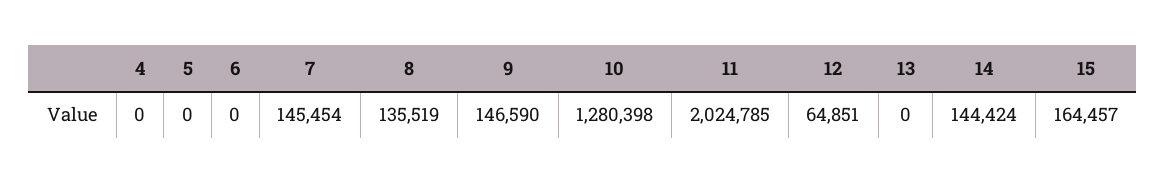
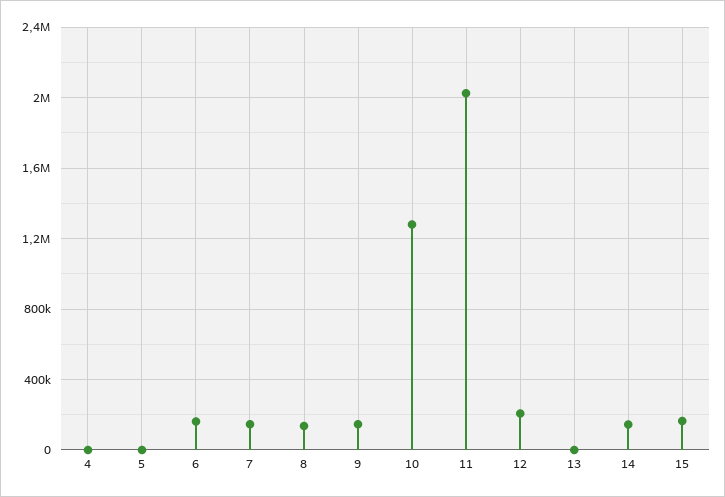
  {
    "4": 0,
    "5": 0,
-   "6": 0,
+   "6": 150000,
    "7": 145454,
    "8": 135519,
    "9": 146590,
    "10": 1280398,
    "11": 2024785,
-   "12": 64851,
+   "12": 200000,
    "13": 0,
    "14": 144424,
    "15": 164457
  }

